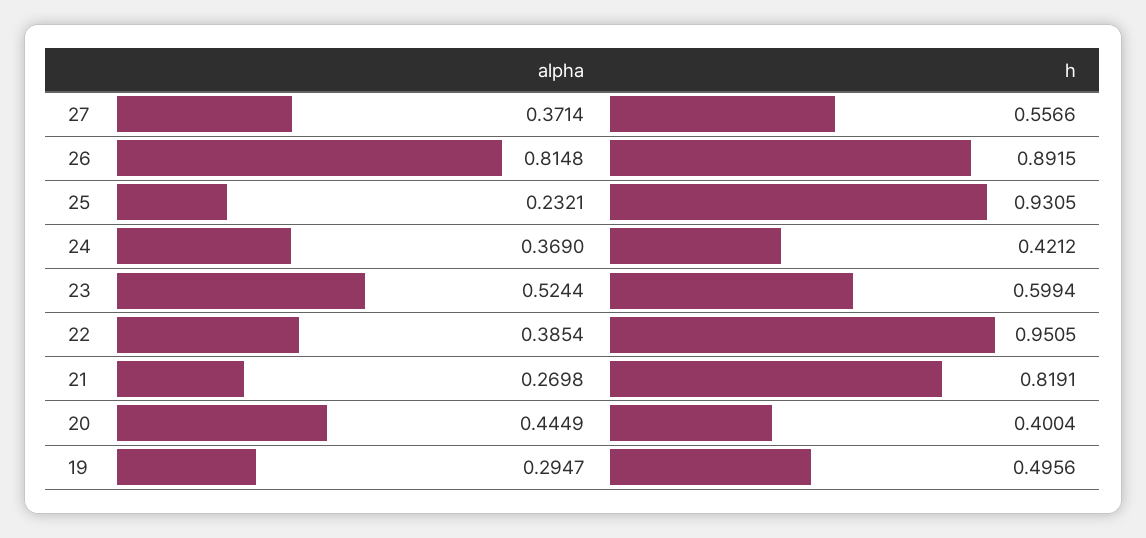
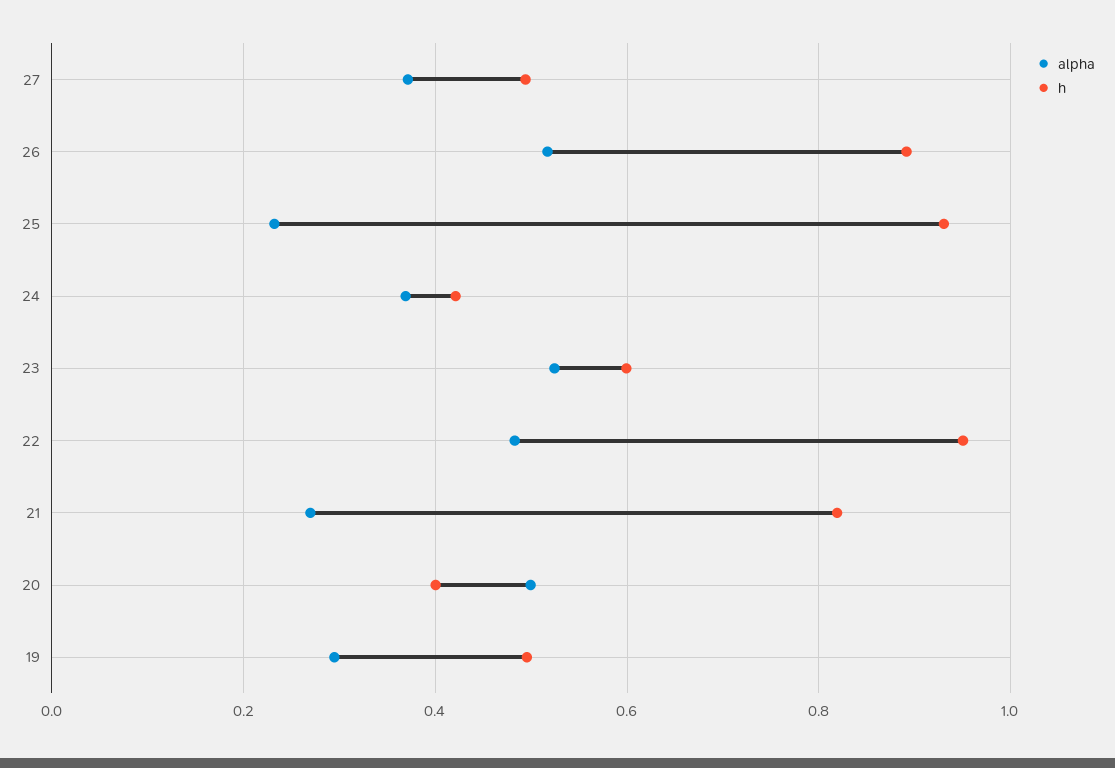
  {
    "alpha": {
      "27": 0.3714,
-     "26": 0.8148,
+     "26": 0.52,
      "25": 0.2321,
      "24": 0.369,
      "23": 0.5244,
-     "22": 0.3854,
+     "22": 0.48,
      "21": 0.2698,
-     "20": 0.4449,
+     "20": 0.5,
      "19": 0.2947
    },
    "h": {
-     "27": 0.5566,
+     "27": 0.5,
      "26": 0.8915,
      "25": 0.9305,
      "24": 0.4212,
      "23": 0.5994,
      "22": 0.9505,
      "21": 0.8191,
      "20": 0.4004,
      "19": 0.4956
    }
  }

